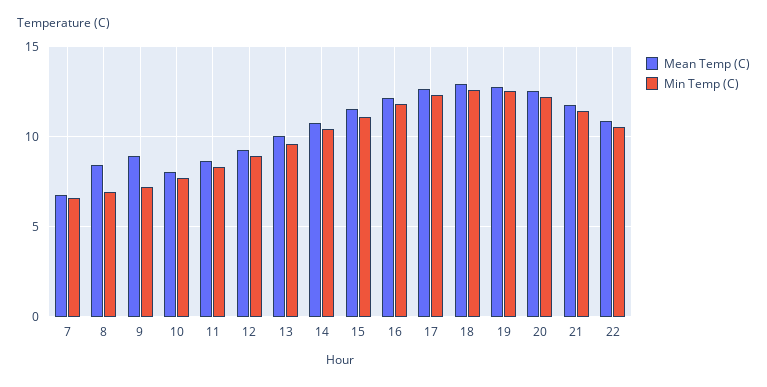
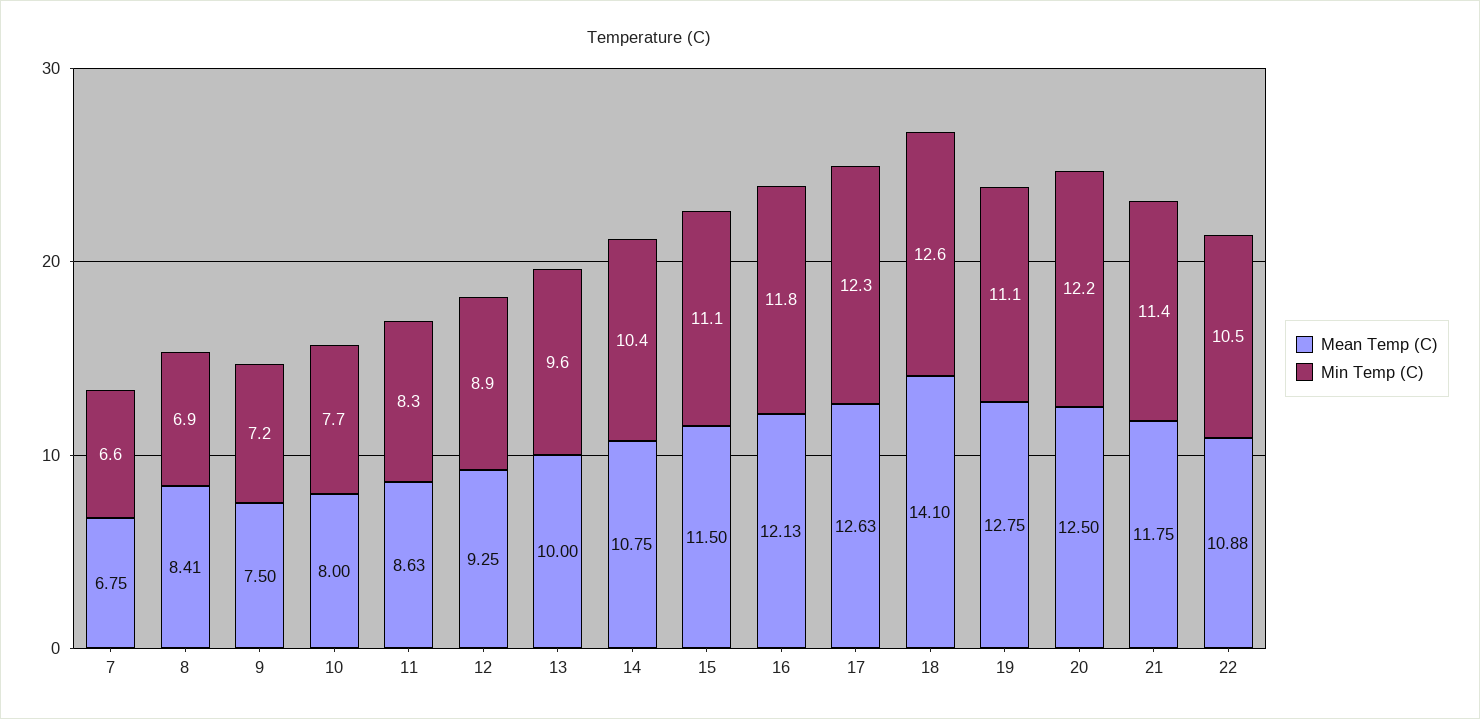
  {
    "Mean Temp (C)": {
      "7": 6.75,
      "8": 8.41,
-     "9": 9,
+     "9": 7.5,
      "10": 8,
      "11": 8.63,
      "12": 9.25,
      "13": 10,
      "14": 10.75,
      "15": 11.5,
      "16": 12.13,
      "17": 12.63,
-     "18": 13,
+     "18": 14.1,
      "19": 12.75,
      "20": 12.5,
      "21": 11.75,
      "22": 10.88
    },
    "Min Temp (C)": {
      "7": 6.6,
      "8": 6.9,
      "9": 7.2,
      "10": 7.7,
      "11": 8.3,
      "12": 8.9,
      "13": 9.6,
      "14": 10.4,
      "15": 11.1,
      "16": 11.8,
      "17": 12.3,
      "18": 12.6,
-     "19": 12.5,
+     "19": 11.1,
      "20": 12.2,
      "21": 11.4,
      "22": 10.5
    }
  }

